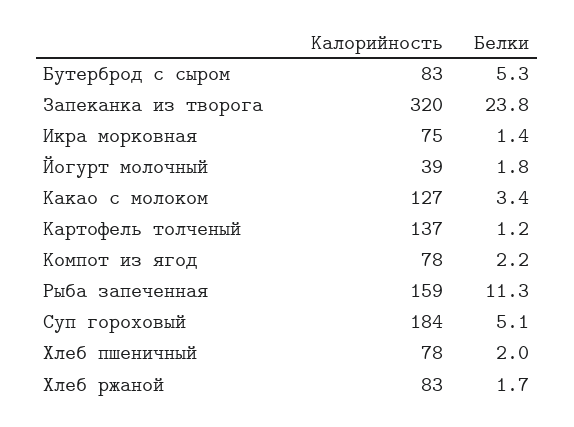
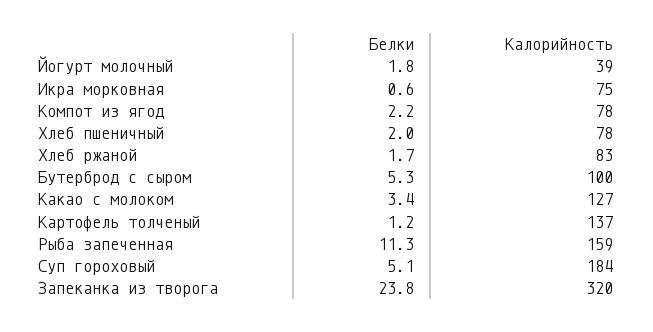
  {
    "Калорийность": {
-     "Бутерброд с сыром": 83,
+     "Бутерброд с сыром": 100,
      "Запеканка из творога": 320,
      "Икра морковная": 75,
      "Йогурт молочный": 39,
      "Какао с молоком": 127,
      "Картофель толченый": 137,
      "Компот из ягод": 78,
      "Рыба запеченная": 159,
      "Суп гороховый": 184,
      "Хлеб пшеничный": 78,
      "Хлеб ржаной": 83
    },
    "Белки": {
      "Бутерброд с сыром": 5.3,
      "Запеканка из творога": 23.8,
-     "Икра морковная": 1.4,
+     "Икра морковная": 0.6,
      "Йогурт молочный": 1.8,
      "Какао с молоком": 3.4,
      "Картофель толченый": 1.2,
      "Компот из ягод": 2.2,
      "Рыба запеченная": 11.3,
      "Суп гороховый": 5.1,
      "Хлеб пшеничный": 2,
      "Хлеб ржаной": 1.7
    }
  }

